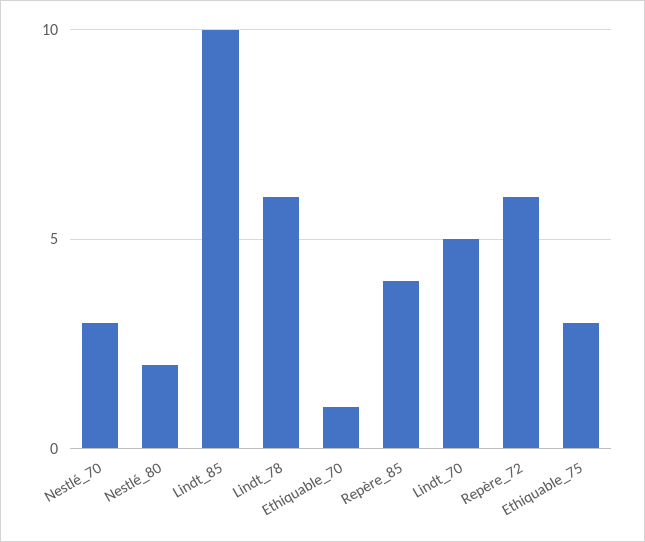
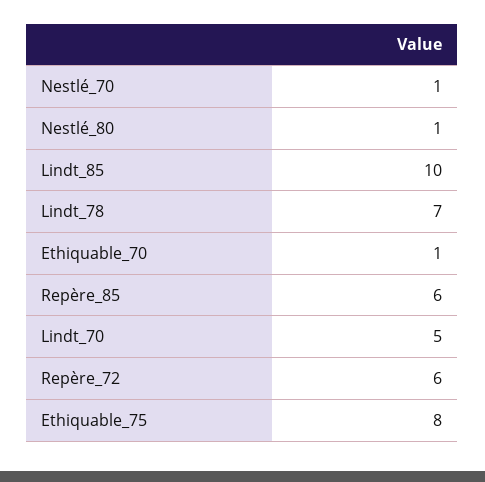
  {
-   "Nestlé_70": 3,
+   "Nestlé_70": 1,
-   "Nestlé_80": 2,
+   "Nestlé_80": 1,
    "Lindt_85": 10,
-   "Lindt_78": 6,
+   "Lindt_78": 7,
    "Ethiquable_70": 1,
-   "Repère_85": 4,
+   "Repère_85": 6,
    "Lindt_70": 5,
    "Repère_72": 6,
-   "Ethiquable_75": 3
+   "Ethiquable_75": 8
  }

